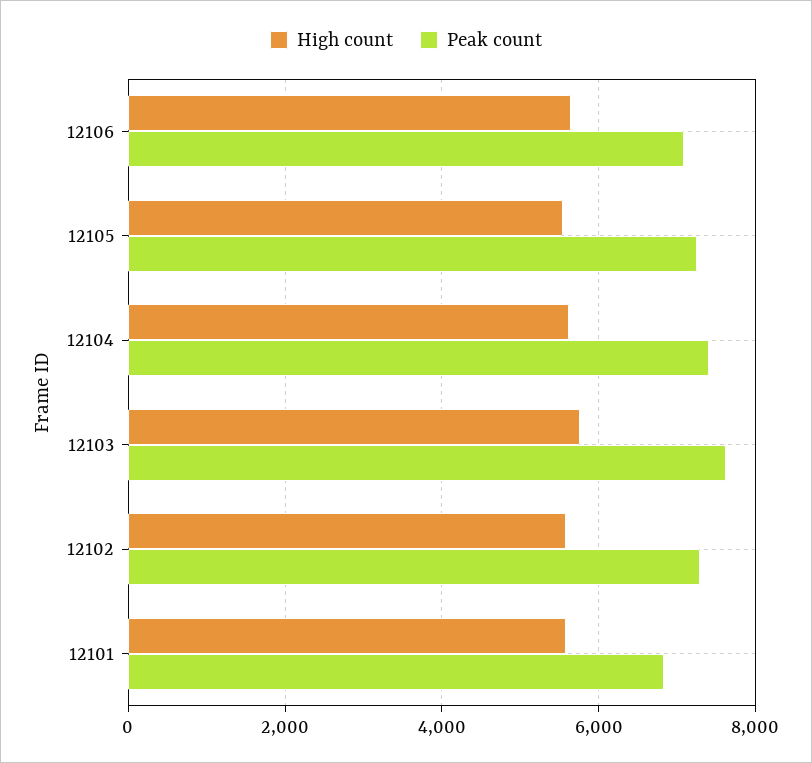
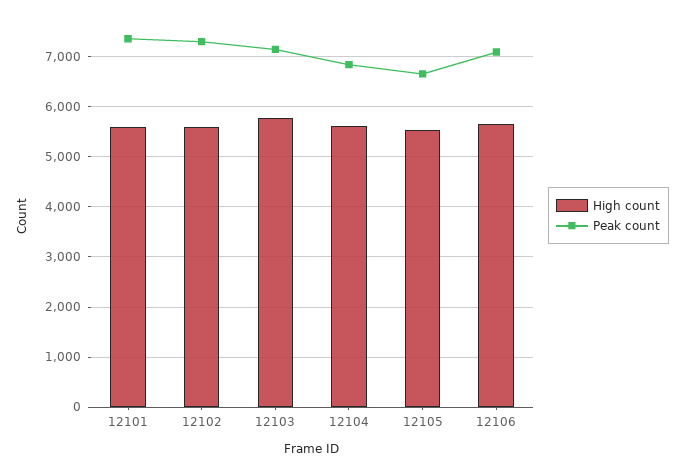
  {
    "High count": {
      "12106": 5600,
      "12105": 5600,
      "12104": 5600,
      "12103": 5800,
      "12102": 5600,
      "12101": 5600
    },
    "Peak count": {
      "12106": 7000,
-     "12105": 7200,
+     "12105": 6600,
-     "12104": 7400,
+     "12104": 6800,
-     "12103": 7600,
+     "12103": 7200,
      "12102": 7200,
-     "12101": 6800
+     "12101": 7400
    }
  }

